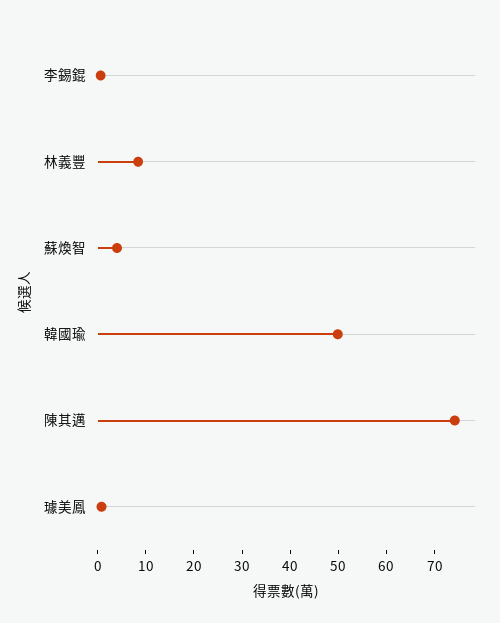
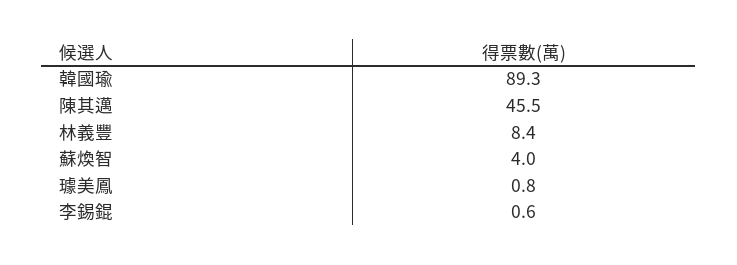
  {
    "李錫錕": 0.6,
    "林義豐": 8.4,
    "蘇煥智": 4,
-   "韓國瑜": 50,
+   "韓國瑜": 89.3,
-   "陳其邁": 74,
+   "陳其邁": 45.5,
    "璩美鳳": 0.8
  }

